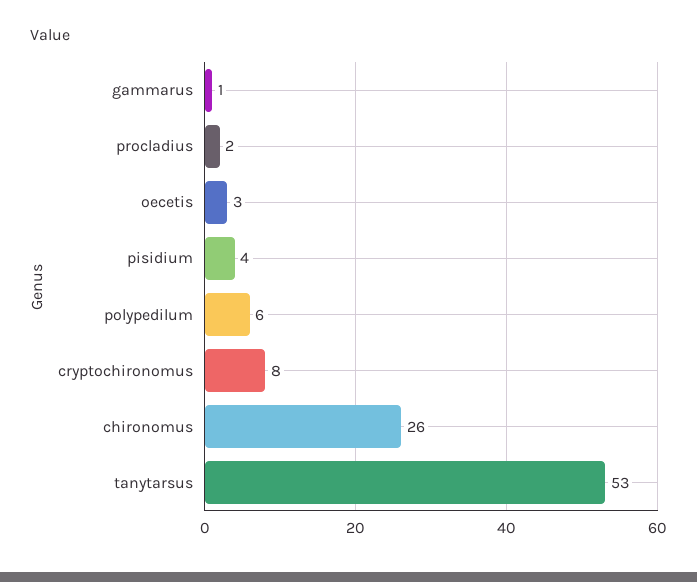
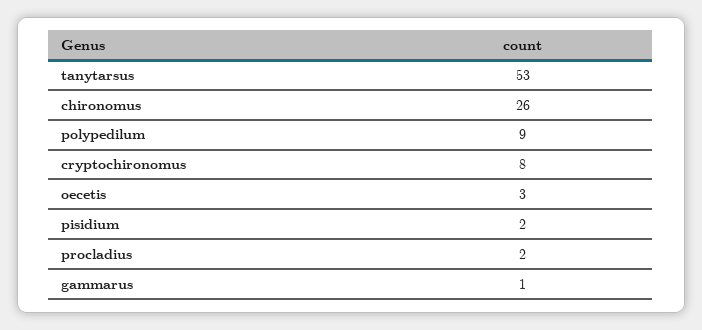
  {
    "gammarus": 1,
    "procladius": 2,
    "oecetis": 3,
-   "pisidium": 4,
+   "pisidium": 2,
-   "polypedilum": 6,
+   "polypedilum": 9,
    "cryptochironomus": 8,
    "chironomus": 26,
    "tanytarsus": 53
  }

